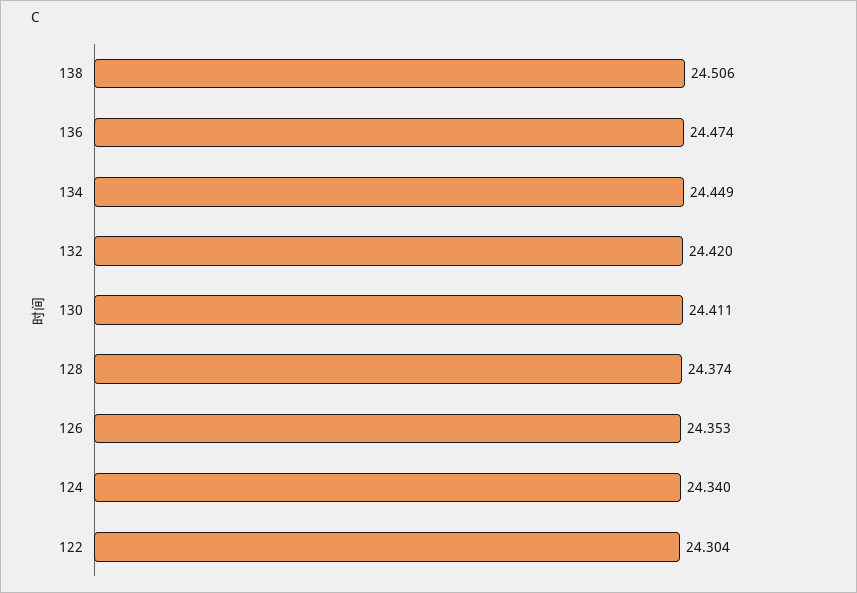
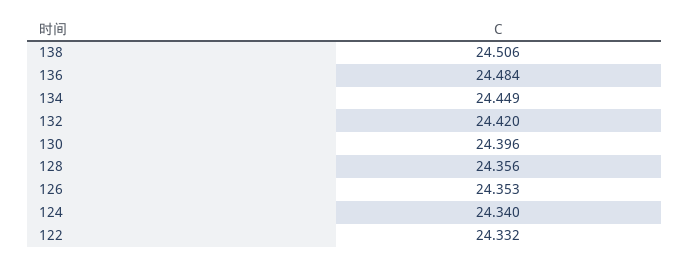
  {
    "138": 24.506,
-   "136": 24.474,
+   "136": 24.484,
    "134": 24.449,
    "132": 24.42,
-   "130": 24.411,
+   "130": 24.396,
-   "128": 24.374,
+   "128": 24.356,
    "126": 24.353,
    "124": 24.34,
-   "122": 24.304
+   "122": 24.332
  }

